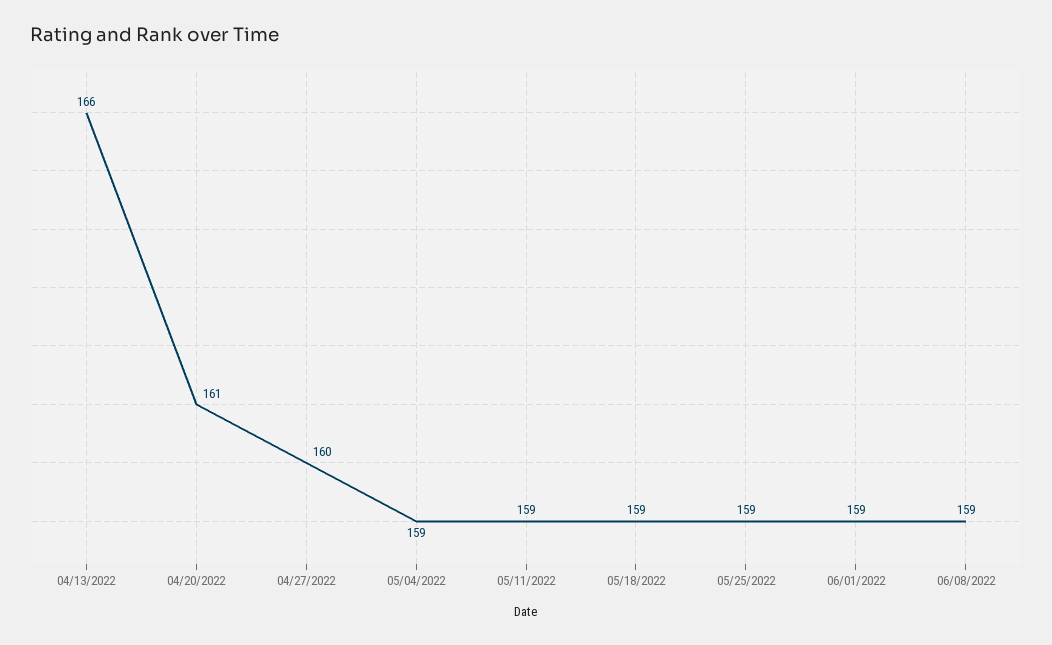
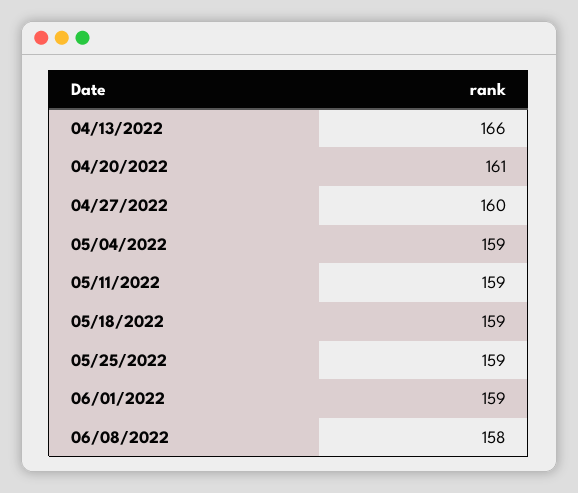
  {
    "04/13/2022": 166,
    "04/20/2022": 161,
    "04/27/2022": 160,
    "05/04/2022": 159,
    "05/11/2022": 159,
    "05/18/2022": 159,
    "05/25/2022": 159,
    "06/01/2022": 159,
-   "06/08/2022": 159
+   "06/08/2022": 158
  }

